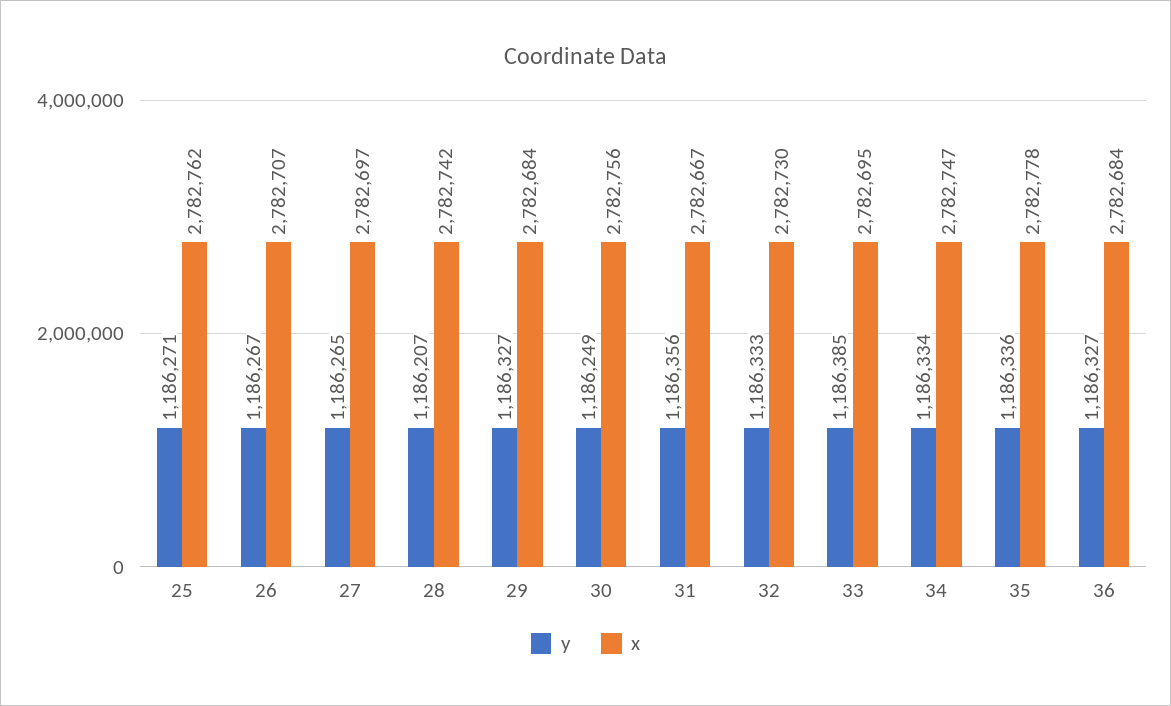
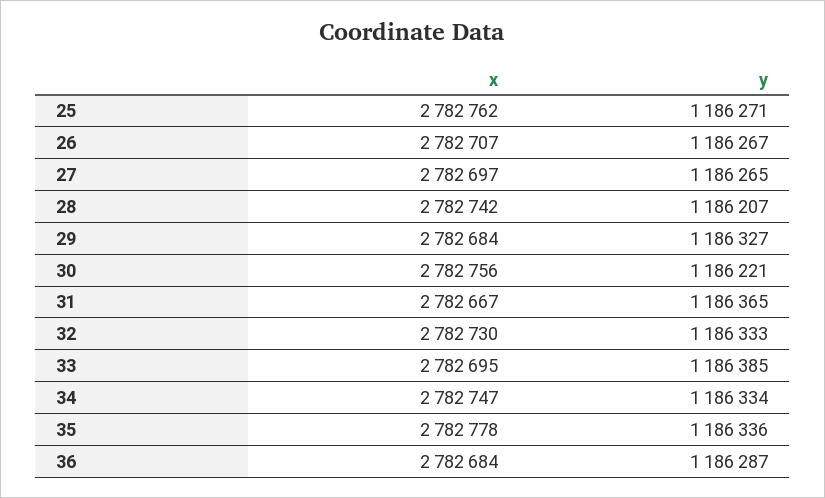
  {
    "y": {
      "25": 1186271,
      "26": 1186267,
      "27": 1186265,
      "28": 1186207,
      "29": 1186327,
-     "30": 1186249,
+     "30": 1186221,
-     "31": 1186356,
+     "31": 1186365,
      "32": 1186333,
      "33": 1186385,
      "34": 1186334,
      "35": 1186336,
-     "36": 1186327
+     "36": 1186287
    },
    "x": {
      "25": 2782762,
      "26": 2782707,
      "27": 2782697,
      "28": 2782742,
      "29": 2782684,
      "30": 2782756,
      "31": 2782667,
      "32": 2782730,
      "33": 2782695,
      "34": 2782747,
      "35": 2782778,
      "36": 2782684
    }
  }

